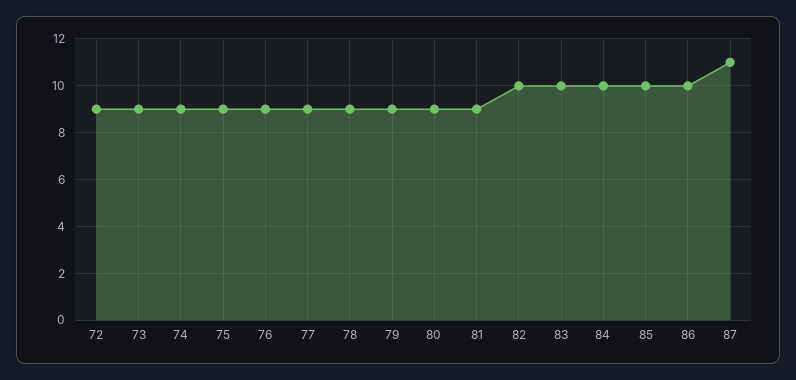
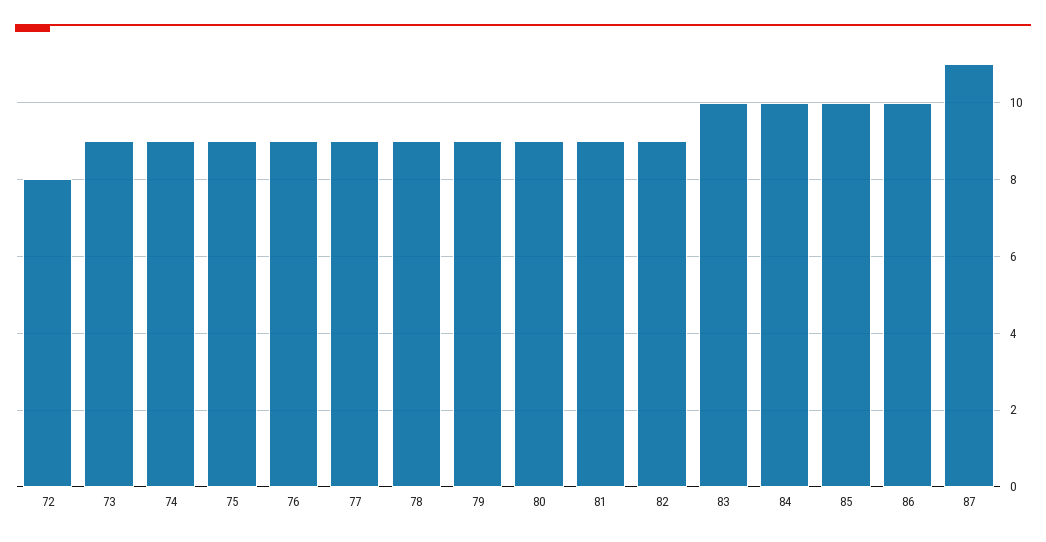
  {
-   "72": 9,
+   "72": 8,
    "73": 9,
    "74": 9,
    "75": 9,
    "76": 9,
    "77": 9,
    "78": 9,
    "79": 9,
    "80": 9,
    "81": 9,
-   "82": 10,
+   "82": 9,
    "83": 10,
    "84": 10,
    "85": 10,
    "86": 10,
    "87": 11
  }

